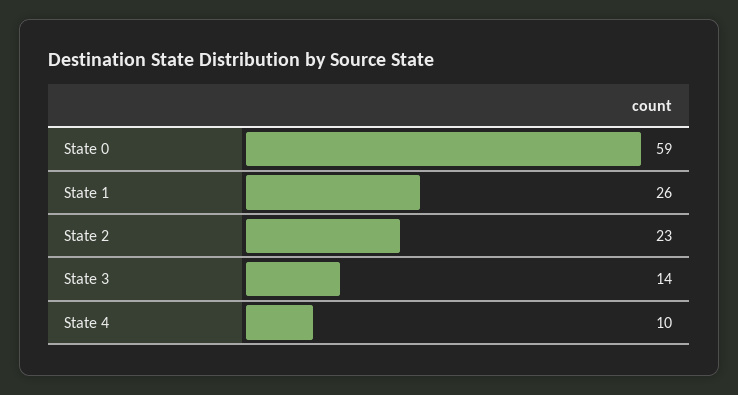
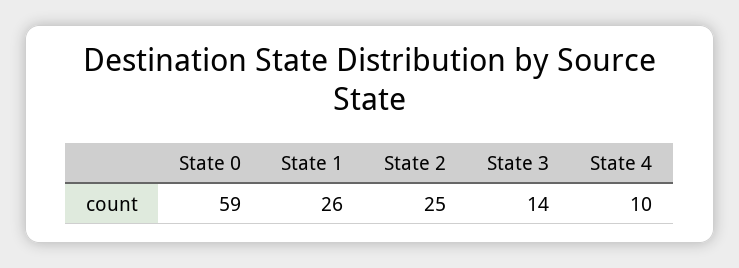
  {
    "State 0": 59,
    "State 1": 26,
-   "State 2": 23,
+   "State 2": 25,
    "State 3": 14,
    "State 4": 10
  }

